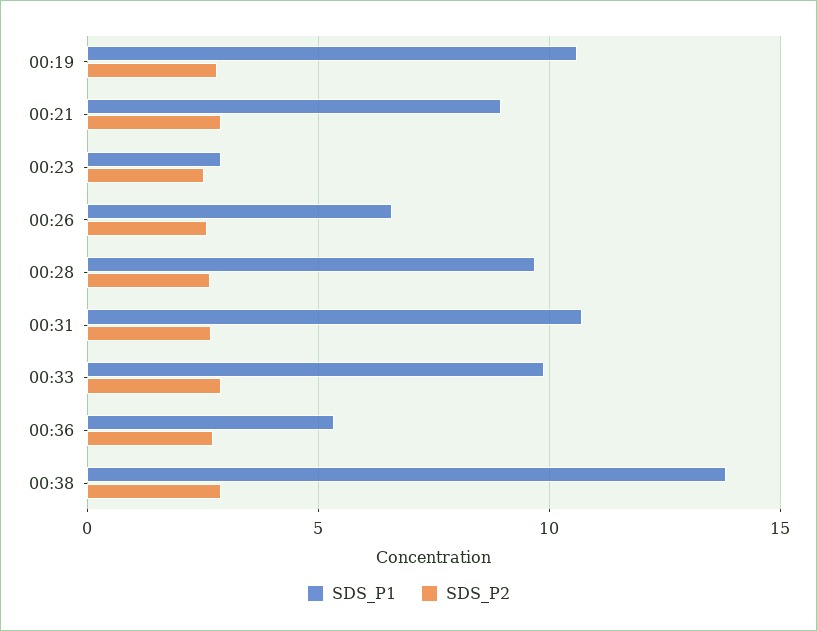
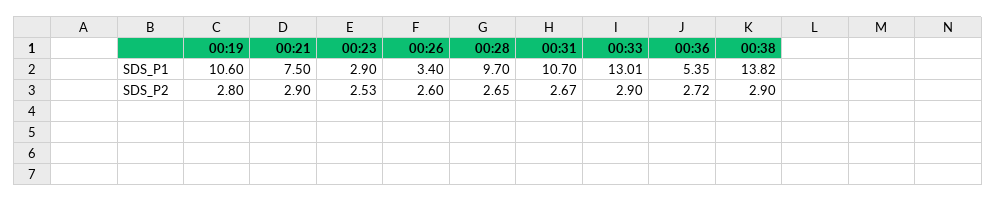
  {
    "SDS_P1": {
      "00:19": 10.6,
-     "00:21": 9,
+     "00:21": 7.5,
      "00:23": 2.9,
-     "00:26": 6.5,
+     "00:26": 3.4,
      "00:28": 9.7,
      "00:31": 10.7,
-     "00:33": 10,
+     "00:33": 13.01,
      "00:36": 5.35,
      "00:38": 13.82
    },
    "SDS_P2": {
      "00:19": 2.8,
      "00:21": 2.9,
      "00:23": 2.53,
      "00:26": 2.6,
      "00:28": 2.65,
      "00:31": 2.67,
      "00:33": 2.9,
      "00:36": 2.72,
      "00:38": 2.9
    }
  }

